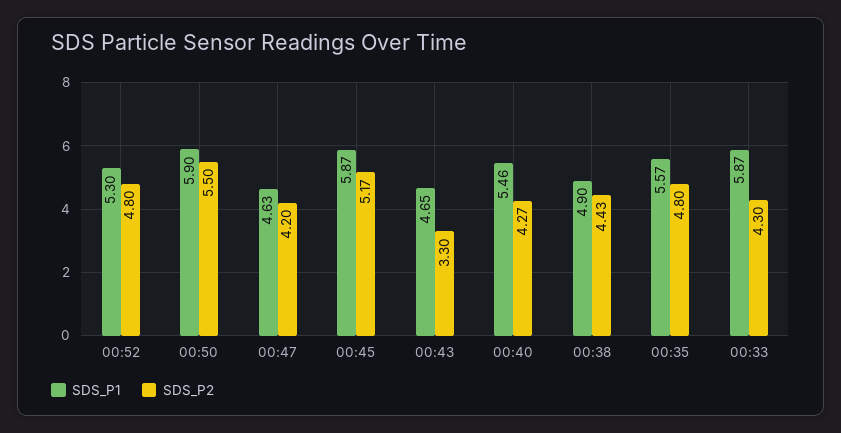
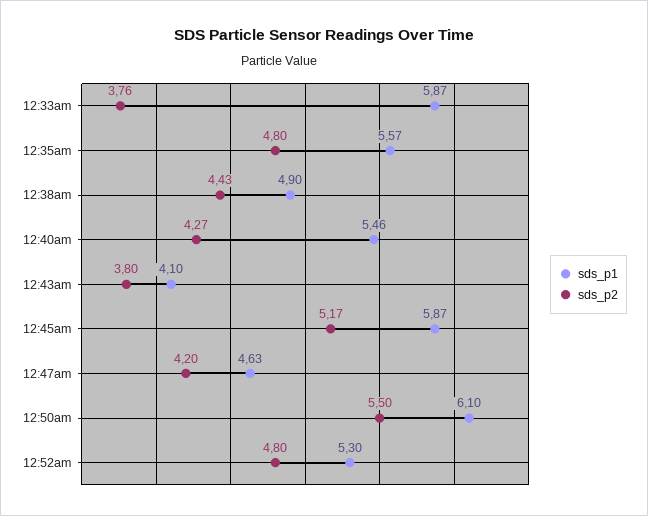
  {
    "SDS_P1": {
      "00:52": 5.3,
-     "00:50": 5.9,
+     "00:50": 6.1,
      "00:47": 4.63,
      "00:45": 5.87,
-     "00:43": 4.65,
+     "00:43": 4.1,
      "00:40": 5.46,
      "00:38": 4.9,
      "00:35": 5.57,
      "00:33": 5.87
    },
    "SDS_P2": {
      "00:52": 4.8,
      "00:50": 5.5,
      "00:47": 4.2,
      "00:45": 5.17,
-     "00:43": 3.3,
+     "00:43": 3.8,
      "00:40": 4.27,
      "00:38": 4.43,
      "00:35": 4.8,
-     "00:33": 4.3
+     "00:33": 3.76
    }
  }

